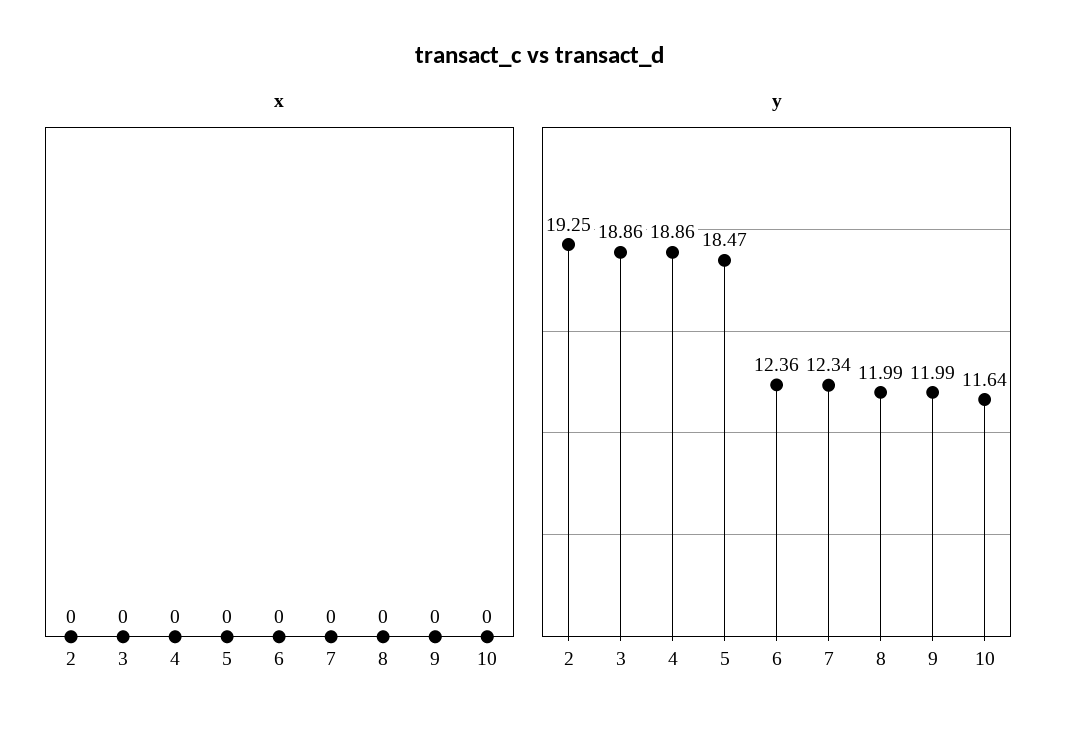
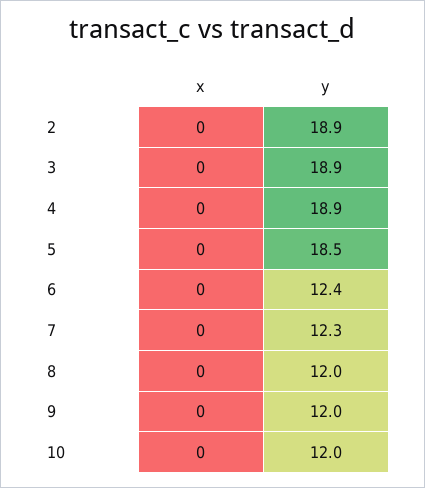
  {
    "x": {
      "2": 0,
      "3": 0,
      "4": 0,
      "5": 0,
      "6": 0,
      "7": 0,
      "8": 0,
      "9": 0,
      "10": 0
    },
    "y": {
-     "2": 19.25,
+     "2": 18.9,
      "3": 18.86,
      "4": 18.86,
      "5": 18.47,
      "6": 12.36,
      "7": 12.34,
      "8": 11.99,
      "9": 11.99,
-     "10": 11.64
+     "10": 12
    }
  }

